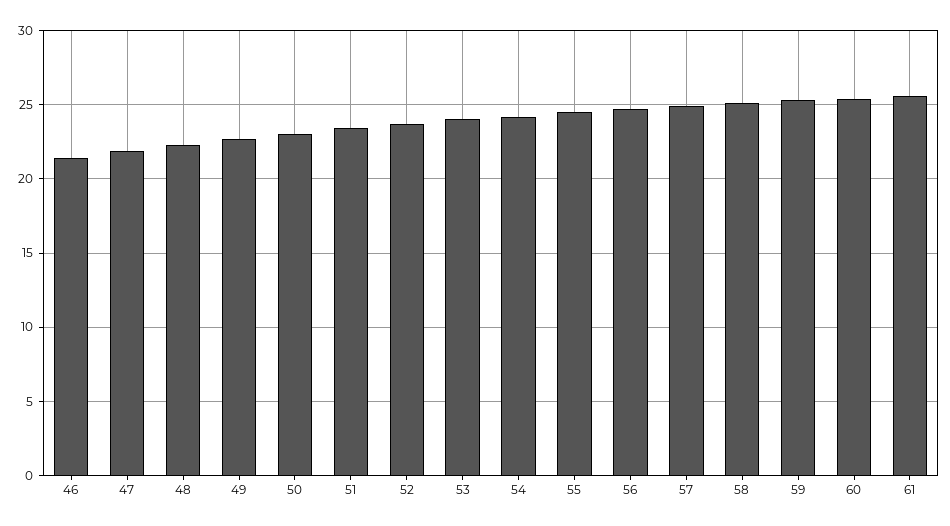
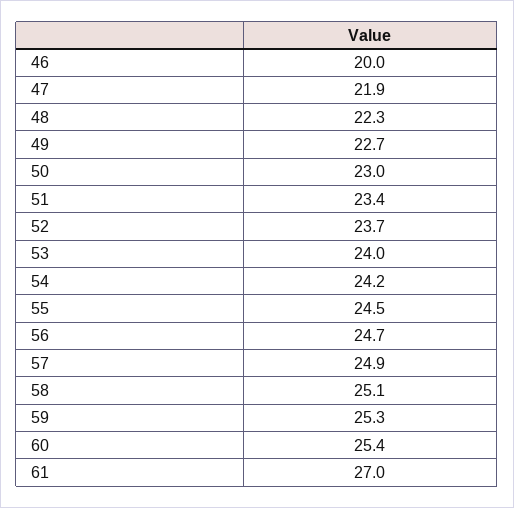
  {
-   "46": 21.5,
+   "46": 20,
    "47": 21.9,
    "48": 22.3,
    "49": 22.7,
    "50": 23,
    "51": 23.4,
    "52": 23.7,
    "53": 24,
    "54": 24.2,
    "55": 24.5,
    "56": 24.7,
    "57": 24.9,
    "58": 25.1,
    "59": 25.3,
    "60": 25.4,
-   "61": 25.5
+   "61": 27
  }

